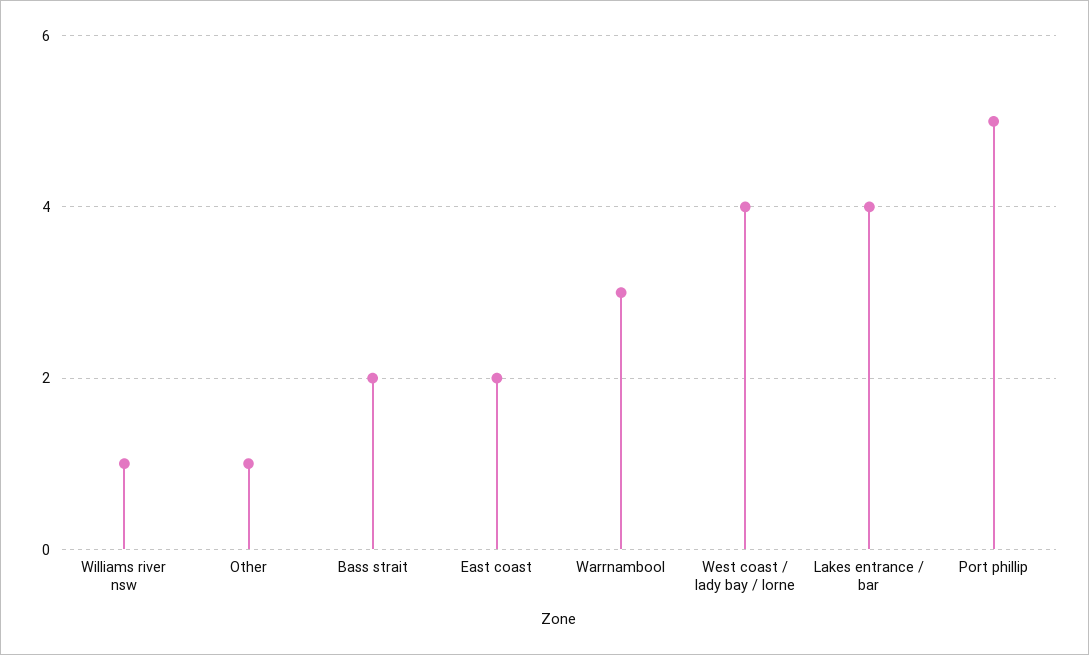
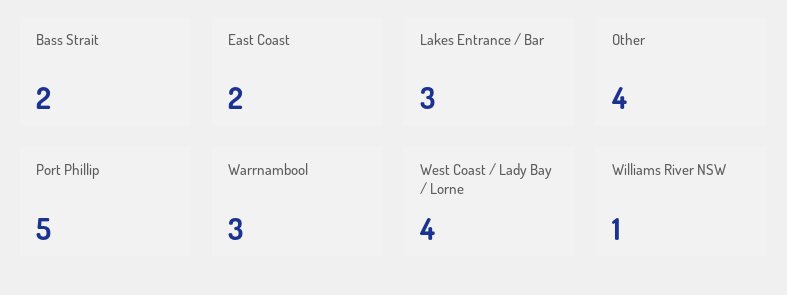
  {
    "Williams river nsw": 1,
-   "Other": 1,
+   "Other": 4,
    "Bass strait": 2,
    "East coast": 2,
    "Warrnambool": 3,
    "West coast / lady bay / lorne": 4,
-   "Lakes entrance / bar": 4,
+   "Lakes entrance / bar": 3,
    "Port phillip": 5
  }

